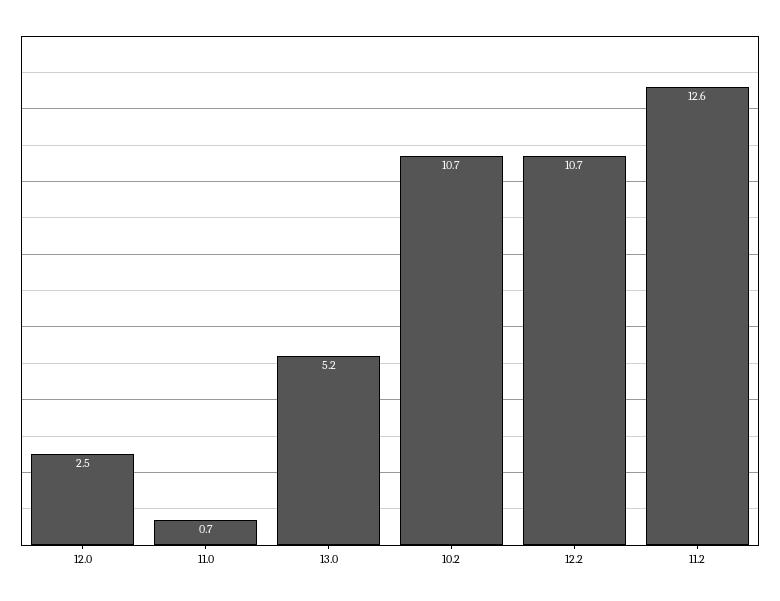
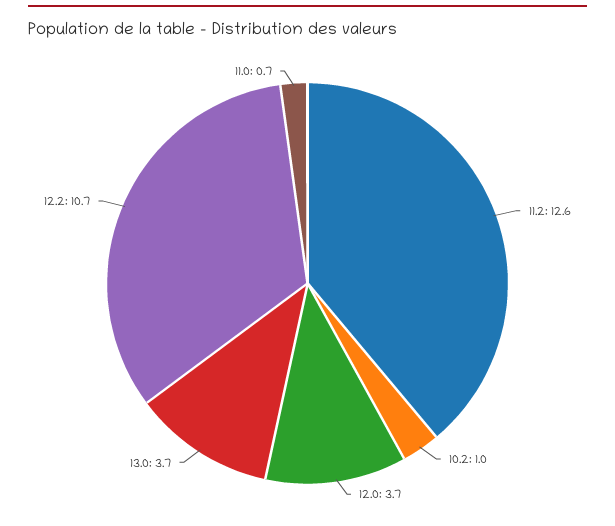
  {
-   "12.0": 2.5,
+   "12.0": 3.7,
    "11.0": 0.7,
-   "13.0": 5.2,
+   "13.0": 3.7,
-   "10.2": 10.7,
+   "10.2": 1,
    "12.2": 10.7,
    "11.2": 12.6
  }

